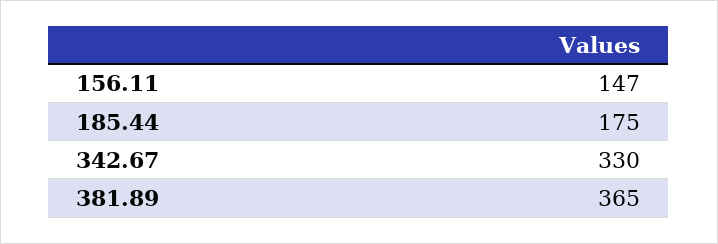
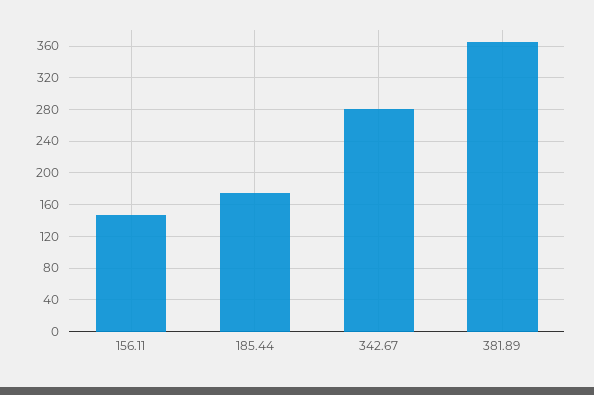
  {
    "156.11": 147,
    "185.44": 175,
-   "342.67": 330,
+   "342.67": 280,
    "381.89": 365
  }

